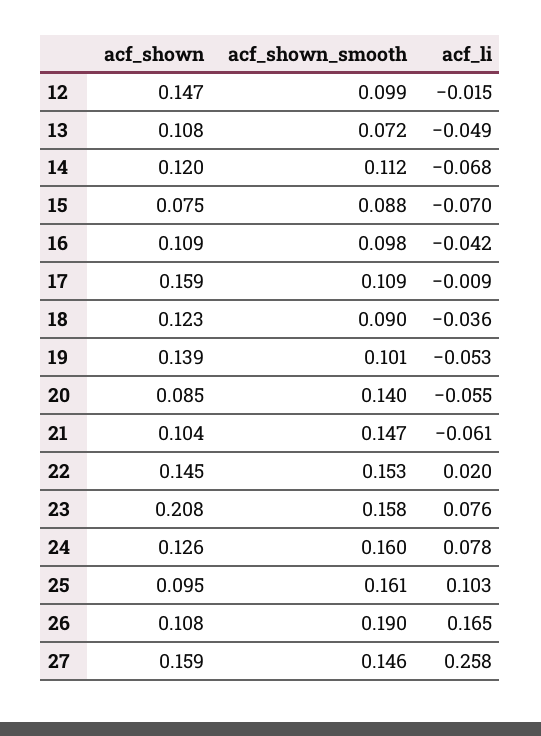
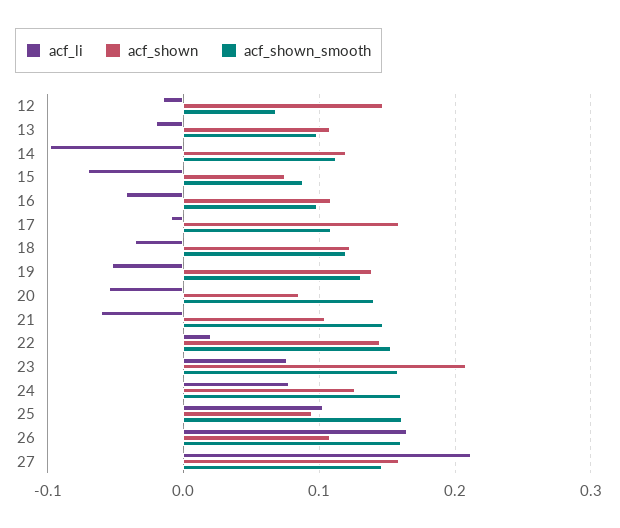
  {
    "acf_shown": {
      "12": 0.147,
      "13": 0.108,
      "14": 0.12,
      "15": 0.075,
      "16": 0.109,
      "17": 0.159,
      "18": 0.123,
      "19": 0.139,
      "20": 0.085,
      "21": 0.104,
      "22": 0.145,
      "23": 0.208,
      "24": 0.126,
      "25": 0.095,
      "26": 0.108,
      "27": 0.159
    },
    "acf_shown_smooth": {
-     "12": 0.099,
+     "12": 0.07,
-     "13": 0.072,
+     "13": 0.1,
      "14": 0.112,
      "15": 0.088,
      "16": 0.098,
      "17": 0.109,
-     "18": 0.09,
+     "18": 0.12,
-     "19": 0.101,
+     "19": 0.13,
      "20": 0.14,
      "21": 0.147,
      "22": 0.153,
      "23": 0.158,
      "24": 0.16,
      "25": 0.161,
-     "26": 0.19,
+     "26": 0.16,
      "27": 0.146
    },
    "acf_li": {
      "12": -0.015,
-     "13": -0.049,
+     "13": -0.02,
-     "14": -0.068,
+     "14": -0.1,
      "15": -0.07,
      "16": -0.042,
      "17": -0.009,
      "18": -0.036,
      "19": -0.053,
      "20": -0.055,
      "21": -0.061,
      "22": 0.02,
      "23": 0.076,
      "24": 0.078,
      "25": 0.103,
      "26": 0.165,
-     "27": 0.258
+     "27": 0.21
    }
  }

